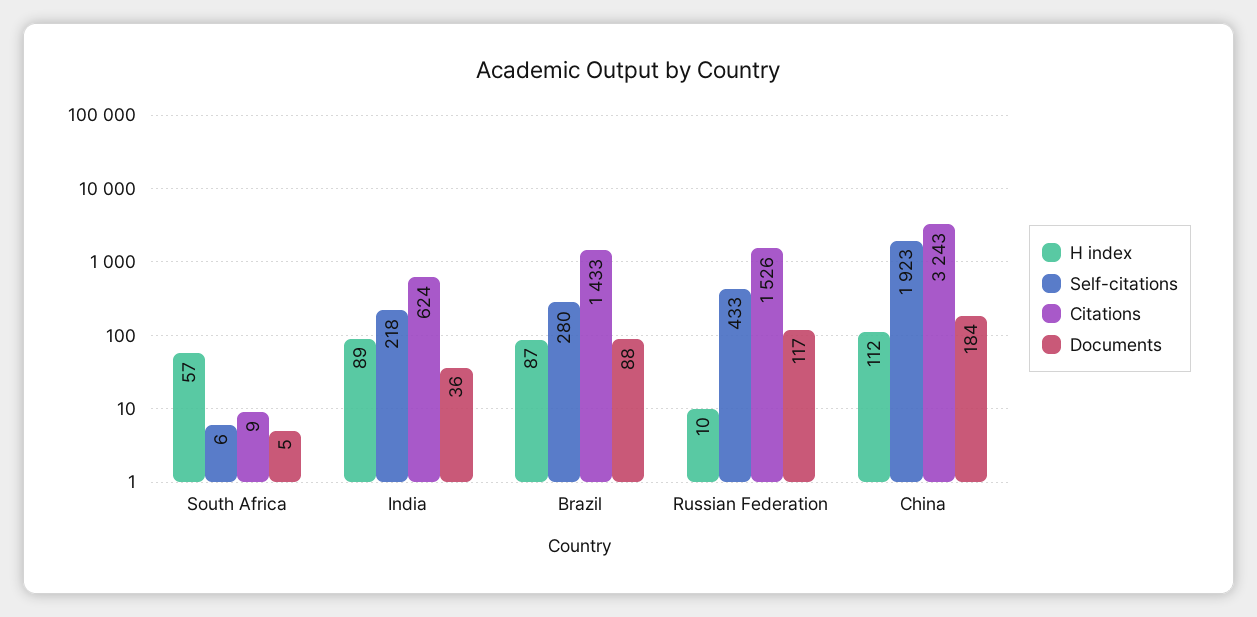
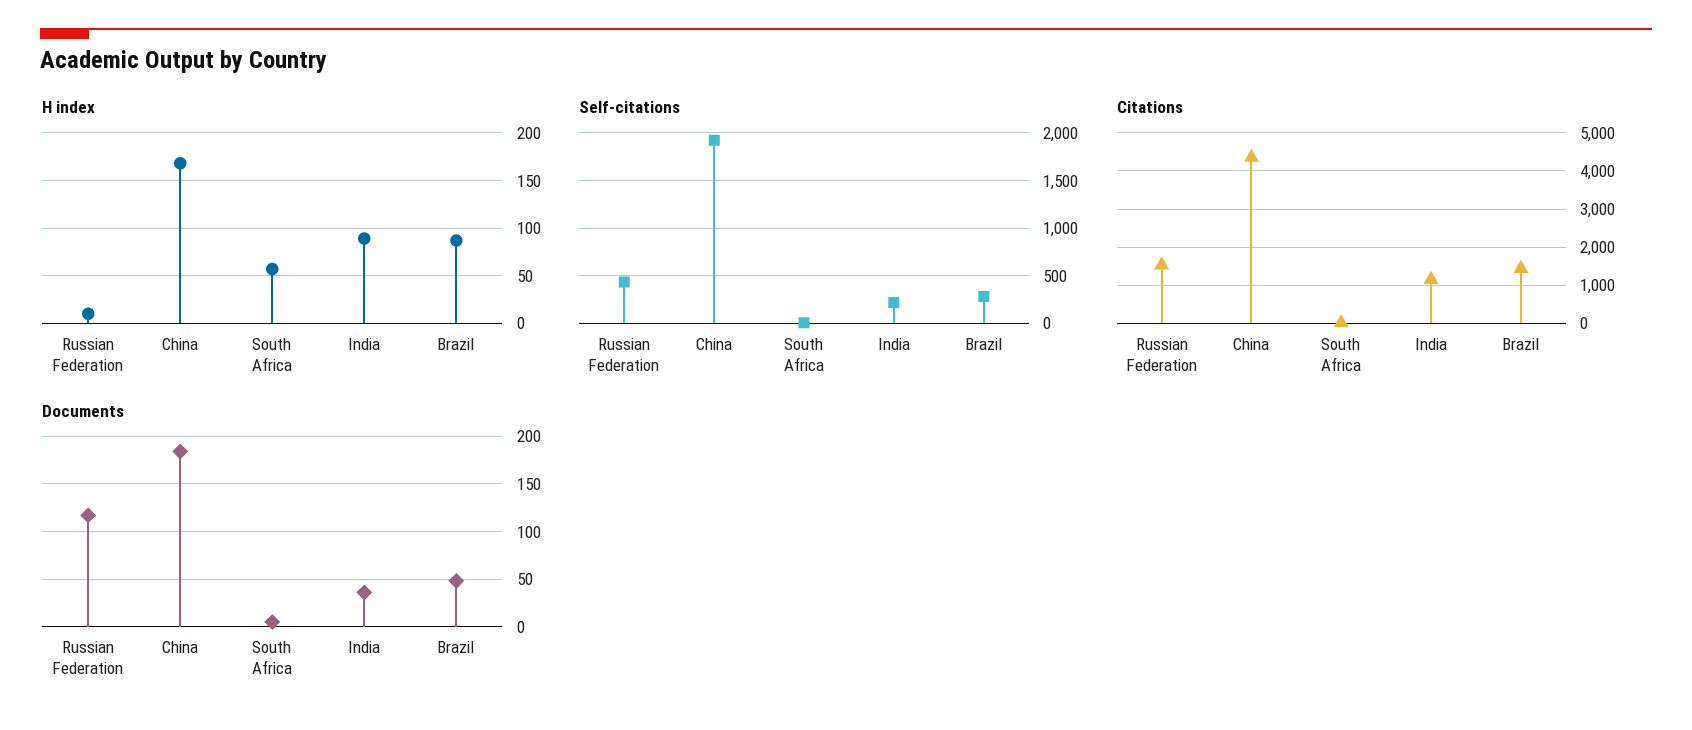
  {
    "H index": {
      "South Africa": 57,
      "India": 89,
      "Brazil": 87,
      "Russian Federation": 10,
-     "China": 112
+     "China": 170
    },
    "Self-citations": {
      "South Africa": 6,
      "India": 218,
      "Brazil": 280,
      "Russian Federation": 433,
      "China": 1923
    },
    "Citations": {
      "South Africa": 9,
-     "India": 624,
+     "India": 1200,
      "Brazil": 1433,
      "Russian Federation": 1526,
-     "China": 3243
+     "China": 4400
    },
    "Documents": {
      "South Africa": 5,
      "India": 36,
-     "Brazil": 88,
+     "Brazil": 50,
      "Russian Federation": 117,
      "China": 184
    }
  }

